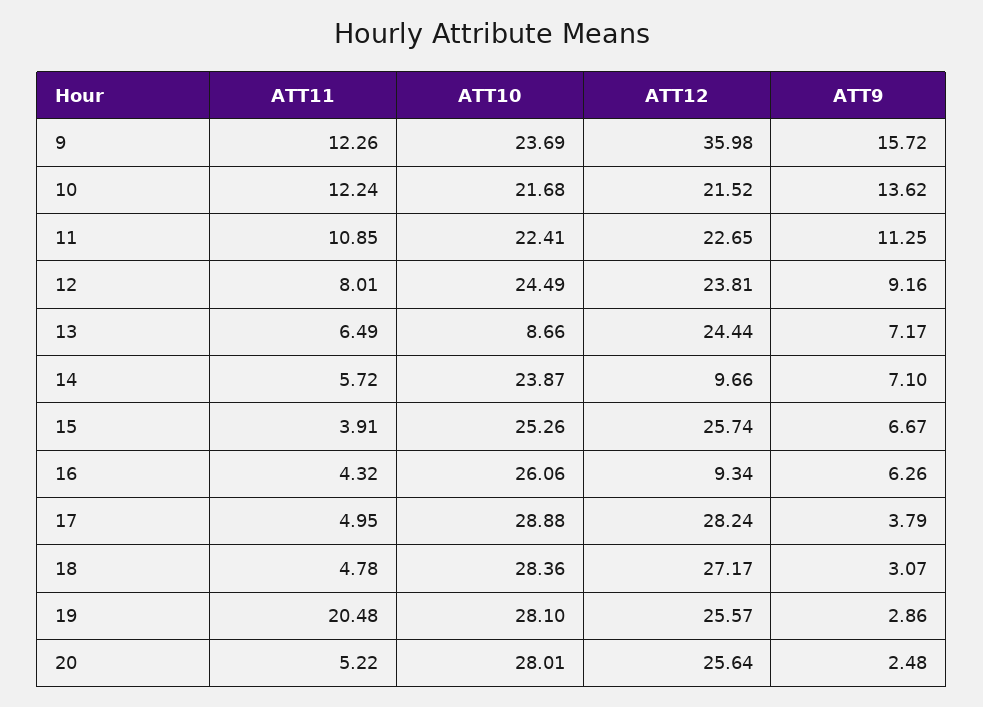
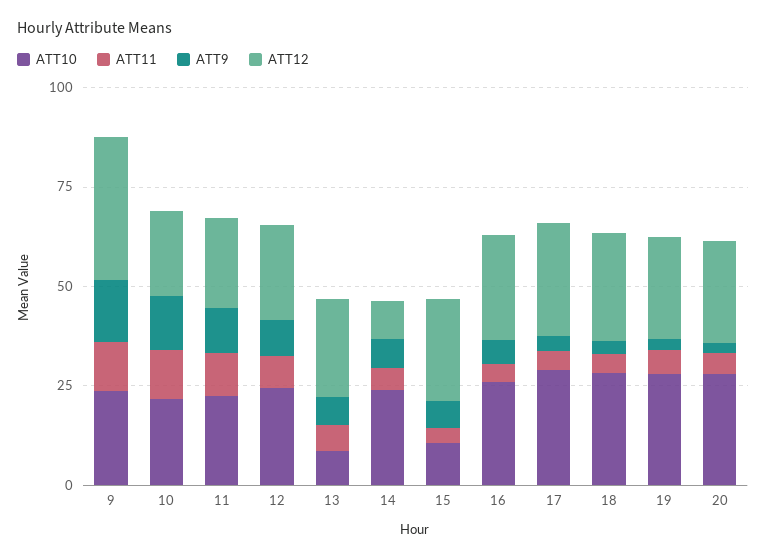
  {
    "ATT11": {
      "9": 12.26,
      "10": 12.24,
      "11": 10.85,
      "12": 8.01,
      "13": 6.49,
      "14": 5.72,
      "15": 3.91,
      "16": 4.32,
      "17": 4.95,
      "18": 4.78,
-     "19": 20.48,
+     "19": 5,
      "20": 5.22
    },
    "ATT10": {
      "9": 23.69,
      "10": 21.68,
      "11": 22.41,
      "12": 24.49,
      "13": 8.66,
      "14": 23.87,
-     "15": 25.26,
+     "15": 10,
      "16": 26.06,
      "17": 28.88,
      "18": 28.36,
      "19": 28.1,
      "20": 28.01
    },
    "ATT12": {
      "9": 35.98,
      "10": 21.52,
      "11": 22.65,
      "12": 23.81,
      "13": 24.44,
      "14": 9.66,
      "15": 25.74,
-     "16": 9.34,
+     "16": 25,
      "17": 28.24,
      "18": 27.17,
      "19": 25.57,
      "20": 25.64
    },
    "ATT9": {
      "9": 15.72,
      "10": 13.62,
      "11": 11.25,
      "12": 9.16,
      "13": 7.17,
      "14": 7.1,
      "15": 6.67,
      "16": 6.26,
      "17": 3.79,
      "18": 3.07,
      "19": 2.86,
      "20": 2.48
    }
  }

